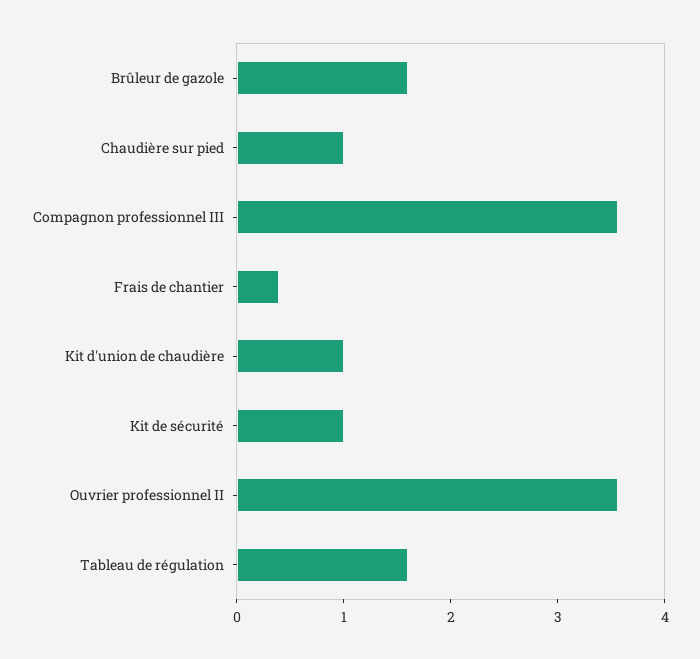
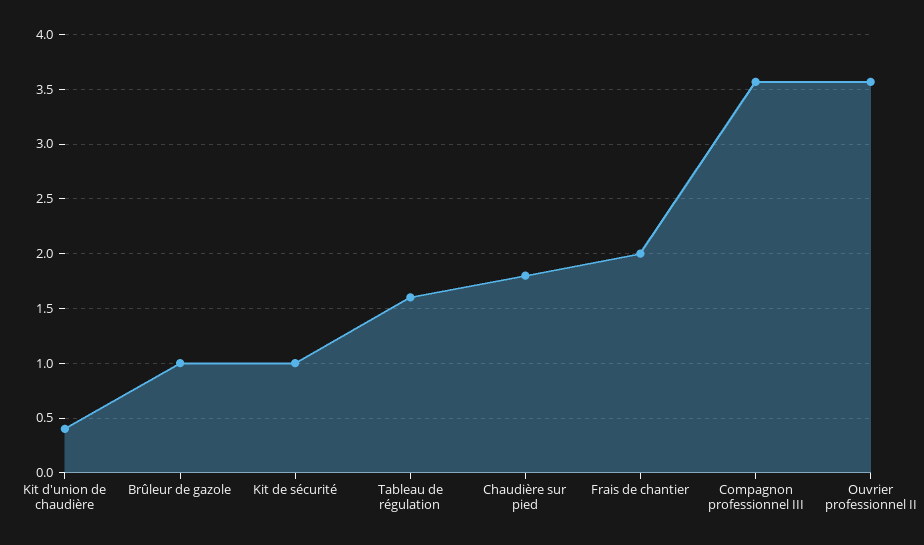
  {
-   "Brûleur de gazole": 1.6,
+   "Brûleur de gazole": 1,
-   "Chaudière sur pied": 1,
+   "Chaudière sur pied": 1.8,
    "Compagnon professionnel III": 3.6,
-   "Frais de chantier": 0.4,
+   "Frais de chantier": 2,
-   "Kit d'union de chaudière": 1,
+   "Kit d'union de chaudière": 0.4,
    "Kit de sécurité": 1,
    "Ouvrier professionnel II": 3.6,
    "Tableau de régulation": 1.6
  }

